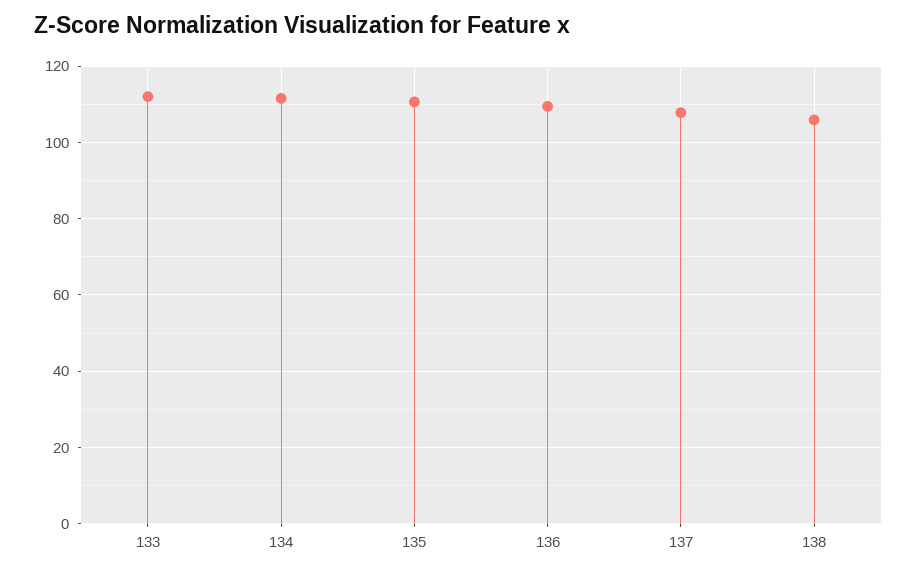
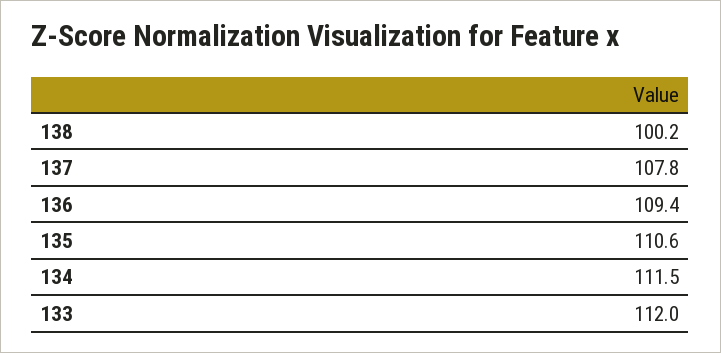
  {
    "133": 112,
    "134": 111.5,
    "135": 110.6,
    "136": 109.4,
    "137": 107.8,
-   "138": 106
+   "138": 100.2
  }

